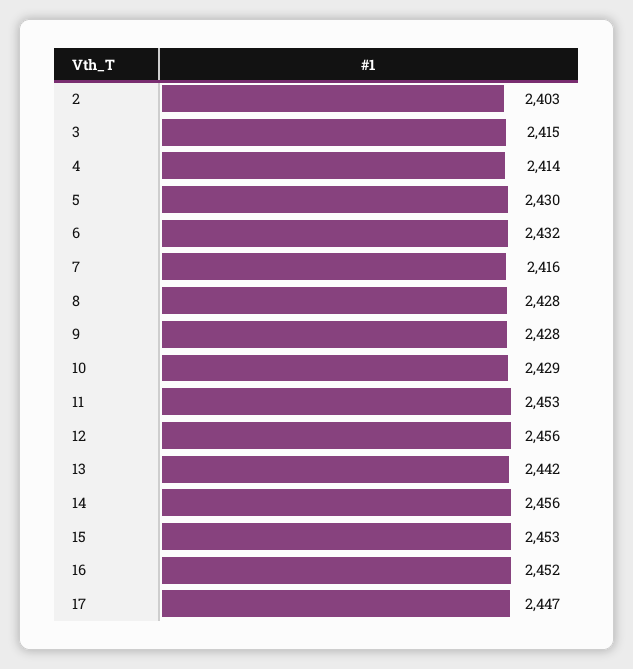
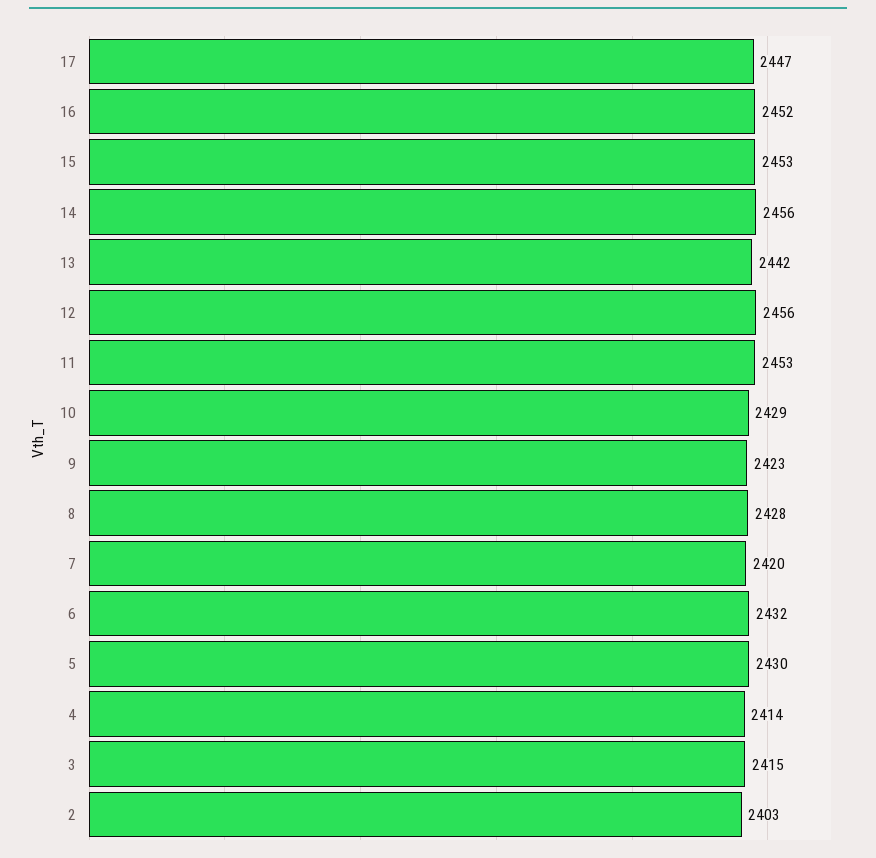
  {
    "2": 2403,
    "3": 2415,
    "4": 2414,
    "5": 2430,
    "6": 2432,
-   "7": 2416,
+   "7": 2420,
    "8": 2428,
-   "9": 2428,
+   "9": 2423,
    "10": 2429,
    "11": 2453,
    "12": 2456,
    "13": 2442,
    "14": 2456,
    "15": 2453,
    "16": 2452,
    "17": 2447
  }

